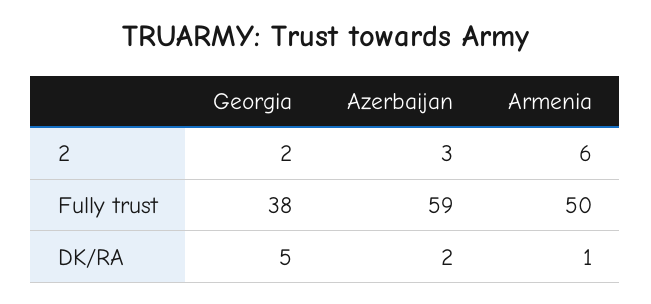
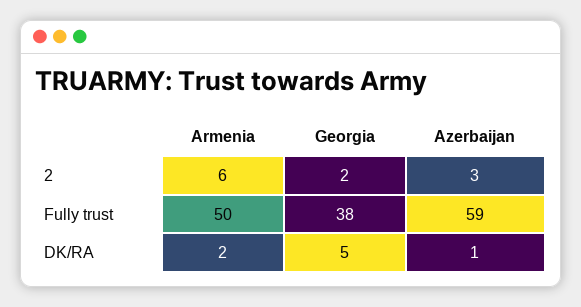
  {
    "Georgia": {
      "2": 2,
      "Fully trust": 38,
      "DK/RA": 5
    },
    "Azerbaijan": {
      "2": 3,
      "Fully trust": 59,
-     "DK/RA": 2
+     "DK/RA": 1
    },
    "Armenia": {
      "2": 6,
      "Fully trust": 50,
-     "DK/RA": 1
+     "DK/RA": 2
    }
  }

